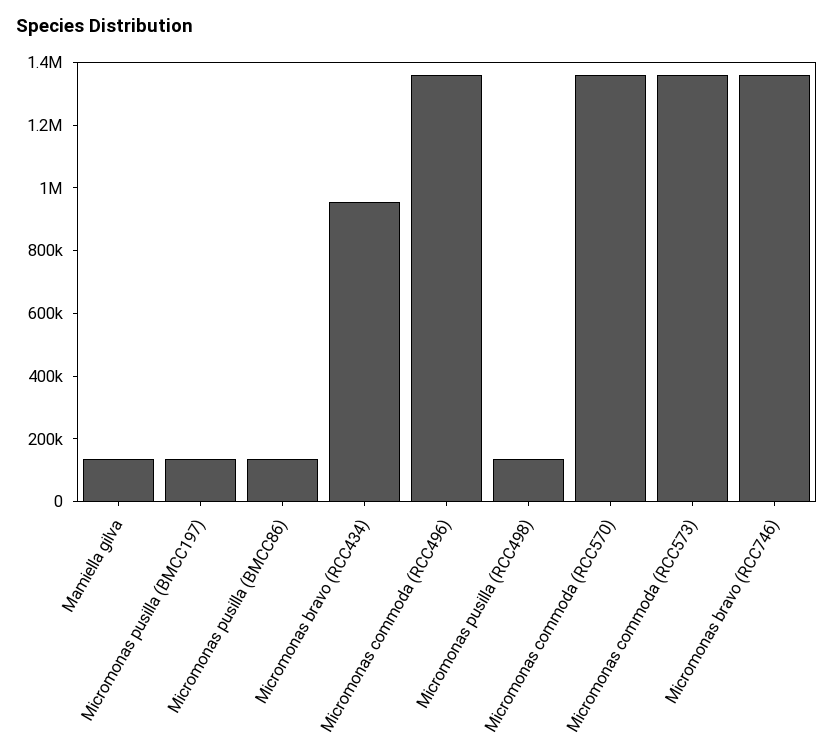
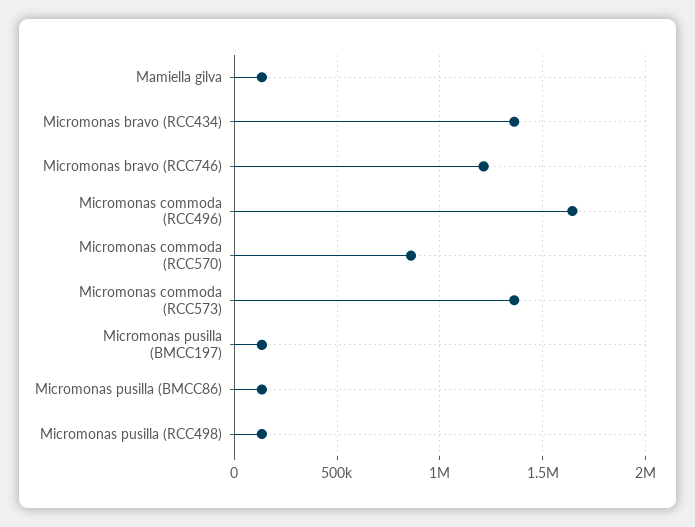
  {
    "Mamiella gilva": 150000,
    "Micromonas pusilla (BMCC197)": 150000,
    "Micromonas pusilla (BMCC86)": 150000,
-   "Micromonas bravo (RCC434)": 950000,
+   "Micromonas bravo (RCC434)": 1350000,
-   "Micromonas commoda (RCC496)": 1350000,
+   "Micromonas commoda (RCC496)": 1650000,
    "Micromonas pusilla (RCC498)": 150000,
-   "Micromonas commoda (RCC570)": 1350000,
+   "Micromonas commoda (RCC570)": 850000,
    "Micromonas commoda (RCC573)": 1350000,
-   "Micromonas bravo (RCC746)": 1350000
+   "Micromonas bravo (RCC746)": 1200000
  }

